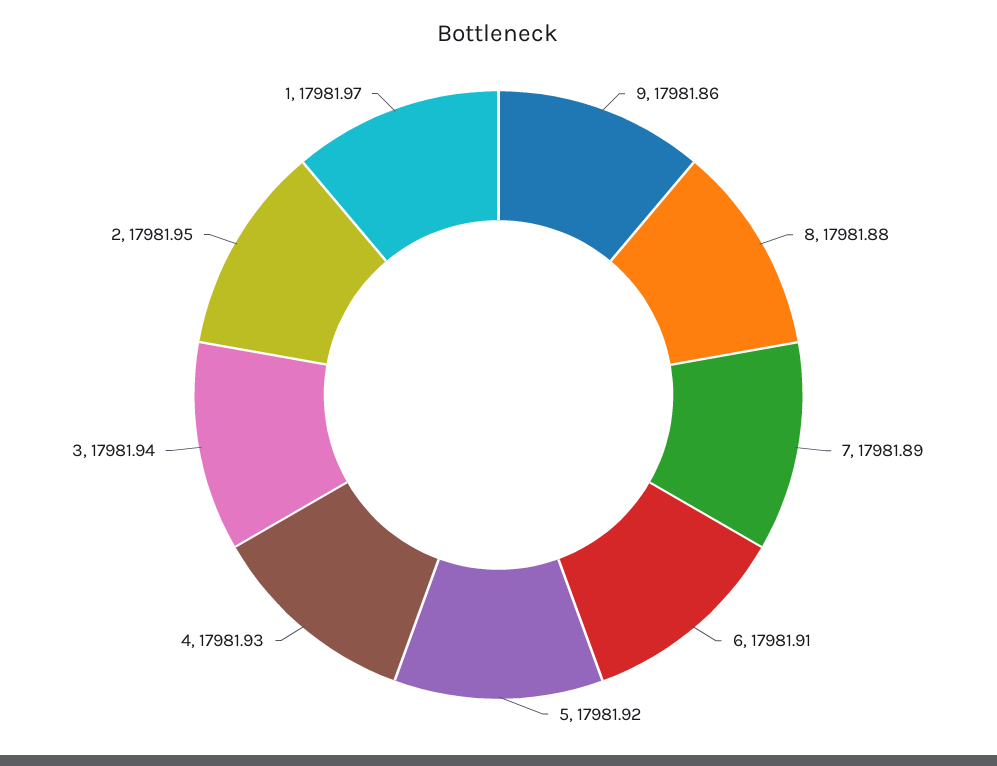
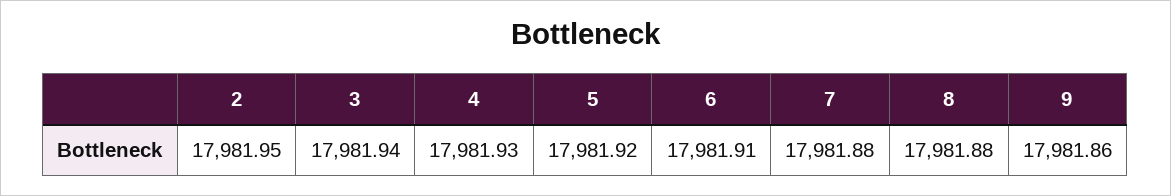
  {
    "9": 17981.86,
    "8": 17981.88,
-   "7": 17981.89,
+   "7": 17981.88,
    "6": 17981.91,
    "5": 17981.92,
    "4": 17981.93,
    "3": 17981.94,
-   "2": 17981.95,
+   "2": 17981.95
-   "1": 17981.97
  }

